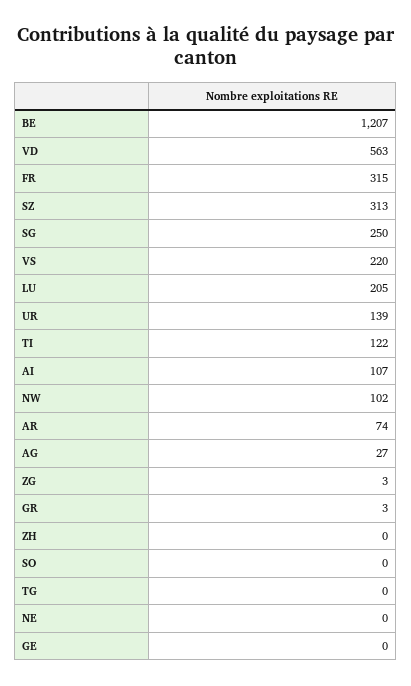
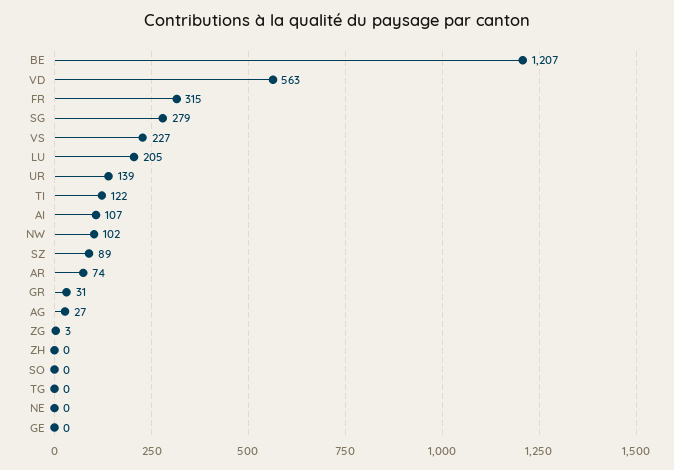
  {
    "BE": 1207,
    "VD": 563,
    "FR": 315,
-   "SZ": 313,
+   "SZ": 89,
-   "SG": 250,
+   "SG": 279,
-   "VS": 220,
+   "VS": 227,
    "LU": 205,
    "UR": 139,
    "TI": 122,
    "AI": 107,
    "NW": 102,
    "AR": 74,
    "AG": 27,
    "ZG": 3,
-   "GR": 3,
+   "GR": 31,
    "ZH": 0,
    "SO": 0,
    "TG": 0,
    "NE": 0,
    "GE": 0
  }

